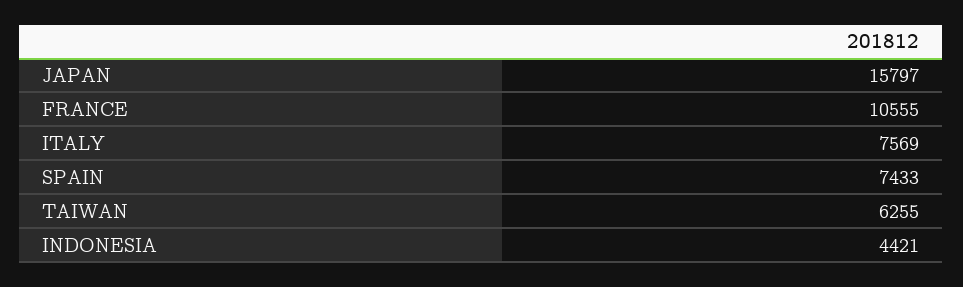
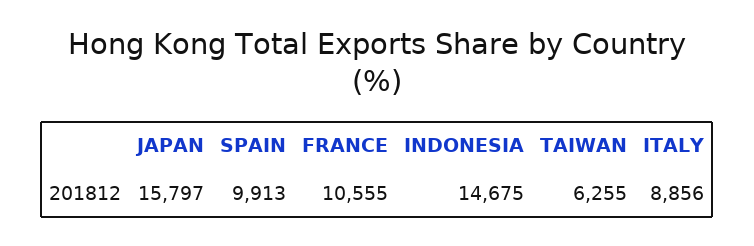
  {
    "JAPAN": 15797,
    "FRANCE": 10555,
-   "ITALY": 7569,
+   "ITALY": 8856,
-   "SPAIN": 7433,
+   "SPAIN": 9913,
    "TAIWAN": 6255,
-   "INDONESIA": 4421
+   "INDONESIA": 14675
  }

